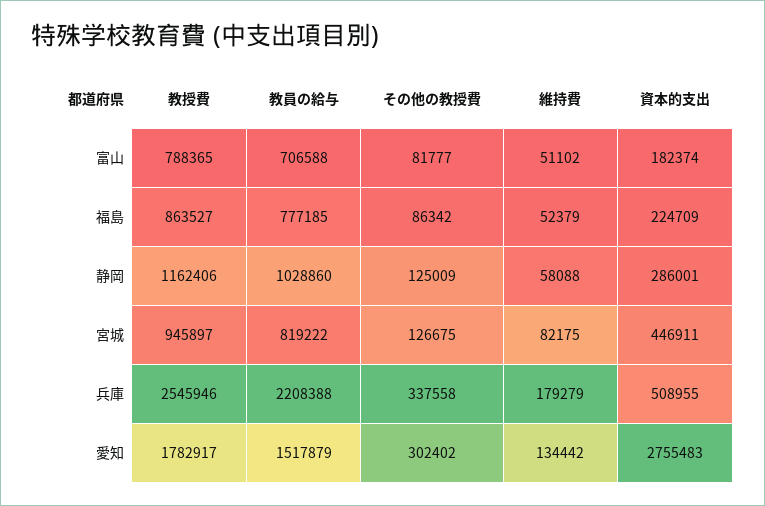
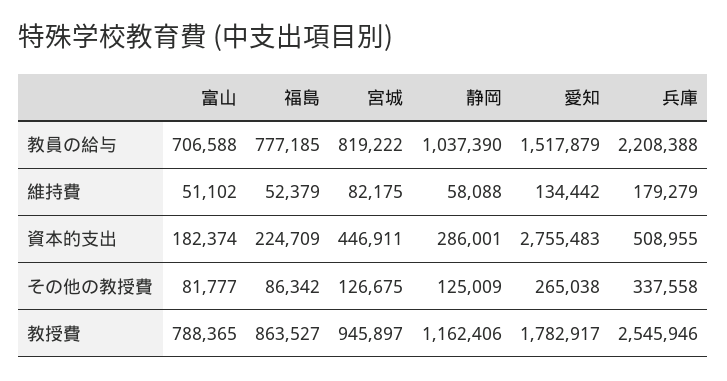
  {
    "教授費": {
      "富山": 788365,
      "福島": 863527,
      "静岡": 1162406,
      "宮城": 945897,
      "兵庫": 2545946,
      "愛知": 1782917
    },
    "教員の給与": {
      "富山": 706588,
      "福島": 777185,
-     "静岡": 1028860,
+     "静岡": 1037390,
      "宮城": 819222,
      "兵庫": 2208388,
      "愛知": 1517879
    },
    "その他の教授費": {
      "富山": 81777,
      "福島": 86342,
      "静岡": 125009,
      "宮城": 126675,
      "兵庫": 337558,
-     "愛知": 302402
+     "愛知": 265038
    },
    "維持費": {
      "富山": 51102,
      "福島": 52379,
      "静岡": 58088,
      "宮城": 82175,
      "兵庫": 179279,
      "愛知": 134442
    },
    "資本的支出": {
      "富山": 182374,
      "福島": 224709,
      "静岡": 286001,
      "宮城": 446911,
      "兵庫": 508955,
      "愛知": 2755483
    }
  }

